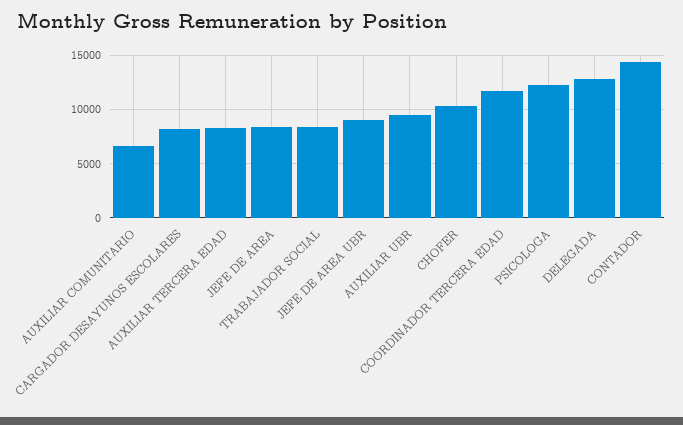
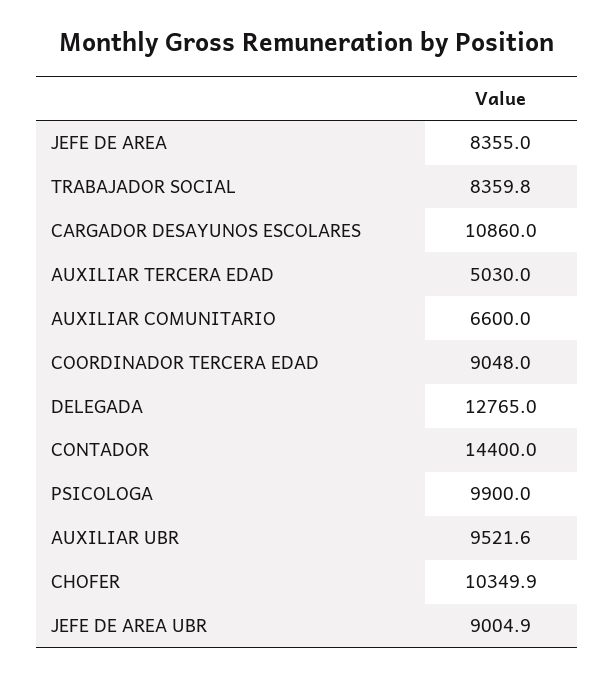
  {
    "AUXILIAR COMUNITARIO": 6600,
-   "CARGADOR DESAYUNOS ESCOLARES": 8000,
+   "CARGADOR DESAYUNOS ESCOLARES": 10860,
-   "AUXILIAR TERCERA EDAD": 8000,
+   "AUXILIAR TERCERA EDAD": 5030,
    "JEFE DE AREA": 8355,
    "TRABAJADOR SOCIAL": 8359.8,
    "JEFE DE AREA UBR": 9004.9,
    "AUXILIAR UBR": 9521.6,
    "CHOFER": 10349.9,
-   "COORDINADOR TERCERA EDAD": 12000,
+   "COORDINADOR TERCERA EDAD": 9048,
-   "PSICOLOGA": 12000,
+   "PSICOLOGA": 9900,
    "DELEGADA": 12765,
    "CONTADOR": 14400
  }

